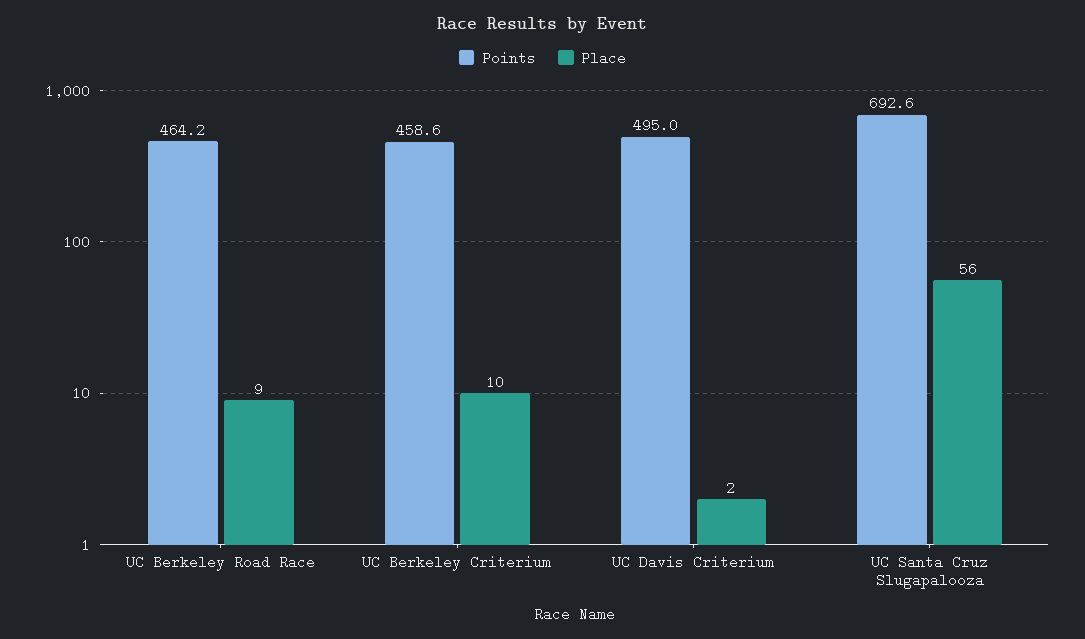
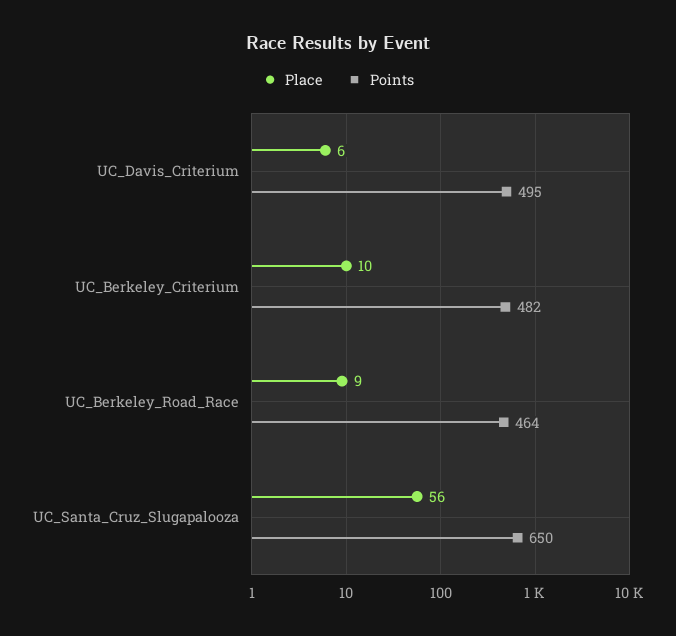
  {
    "Points": {
      "UC Berkeley Road Race": 464.2,
-     "UC Berkeley Criterium": 458.6,
+     "UC Berkeley Criterium": 482,
      "UC Davis Criterium": 495,
-     "UC Santa Cruz Slugapalooza": 692.6
+     "UC Santa Cruz Slugapalooza": 650
    },
    "Place": {
      "UC Berkeley Road Race": 9,
      "UC Berkeley Criterium": 10,
-     "UC Davis Criterium": 2,
+     "UC Davis Criterium": 6,
      "UC Santa Cruz Slugapalooza": 56
    }
  }

